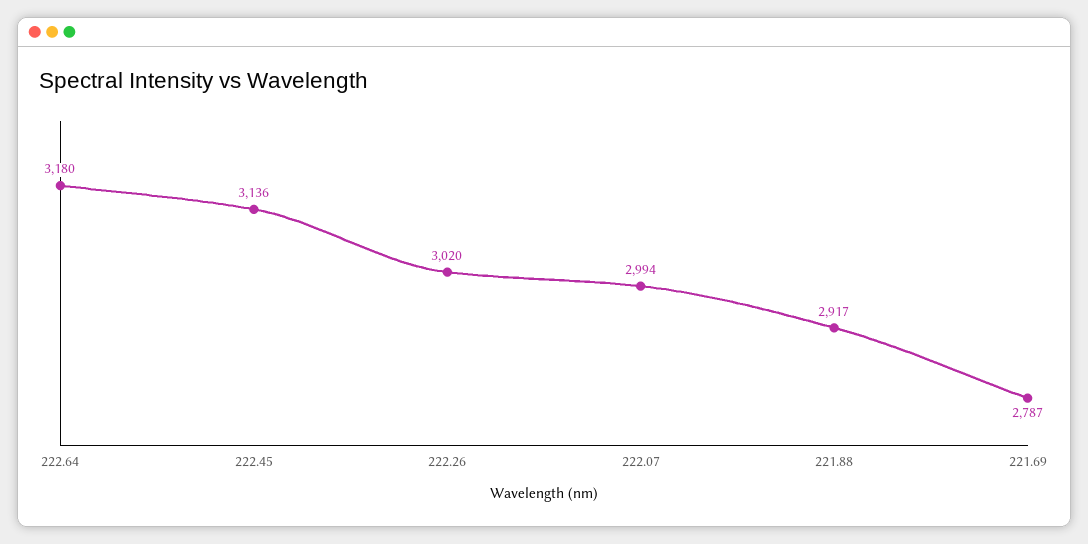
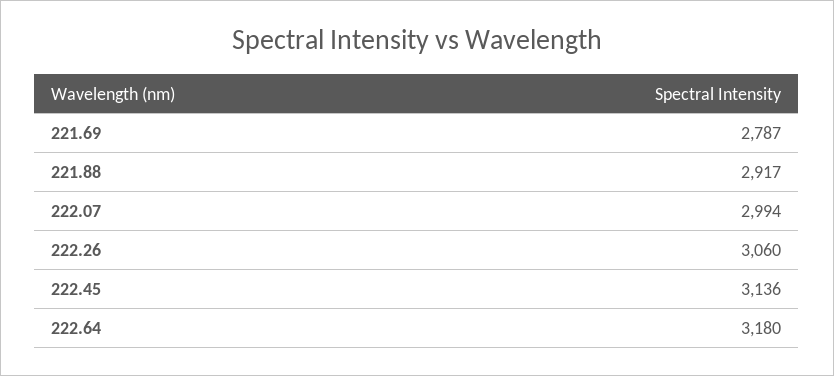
  {
    "222.64": 3180,
    "222.45": 3136,
-   "222.26": 3020,
+   "222.26": 3060,
    "222.07": 2994,
    "221.88": 2917,
    "221.69": 2787
  }

